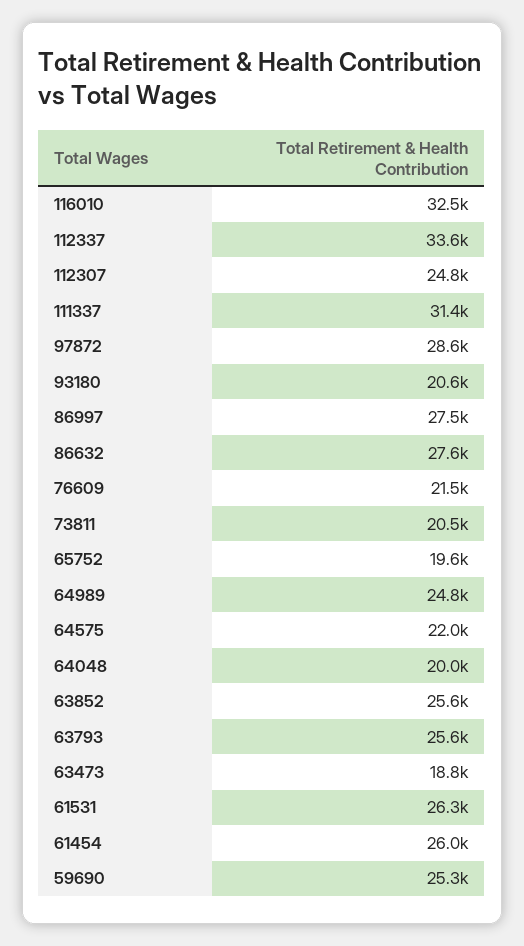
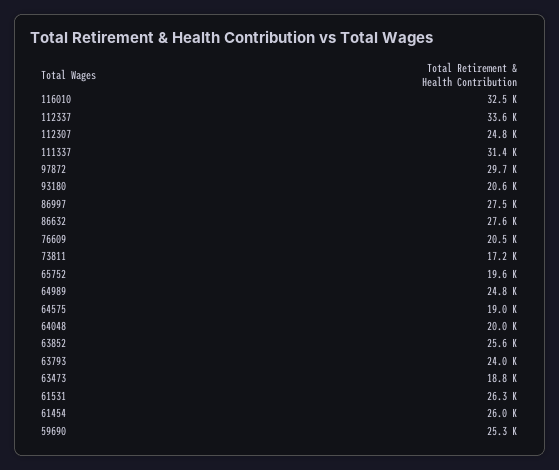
  {
    "116010": 32500,
    "112337": 33600,
    "112307": 24800,
    "111337": 31400,
-   "97872": 28600,
+   "97872": 29700,
    "93180": 20600,
    "86997": 27500,
    "86632": 27600,
-   "76609": 21500,
+   "76609": 20500,
-   "73811": 20500,
+   "73811": 17200,
    "65752": 19600,
    "64989": 24800,
-   "64575": 22000,
+   "64575": 19000,
    "64048": 20000,
    "63852": 25600,
-   "63793": 25600,
+   "63793": 24000,
    "63473": 18800,
    "61531": 26300,
    "61454": 26000,
    "59690": 25300
  }

